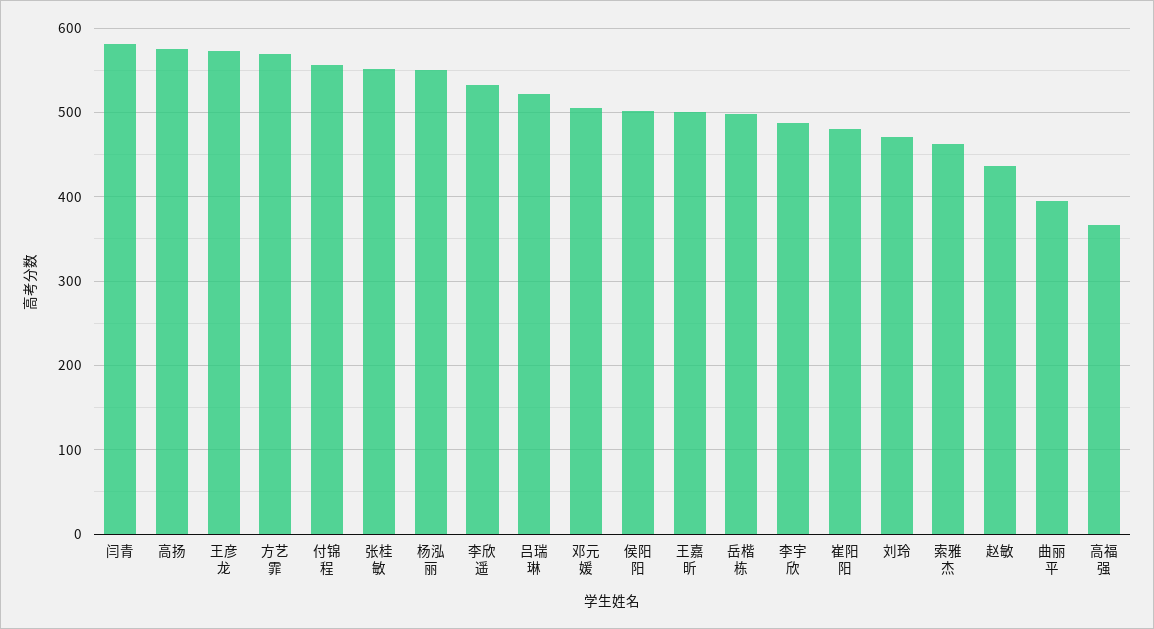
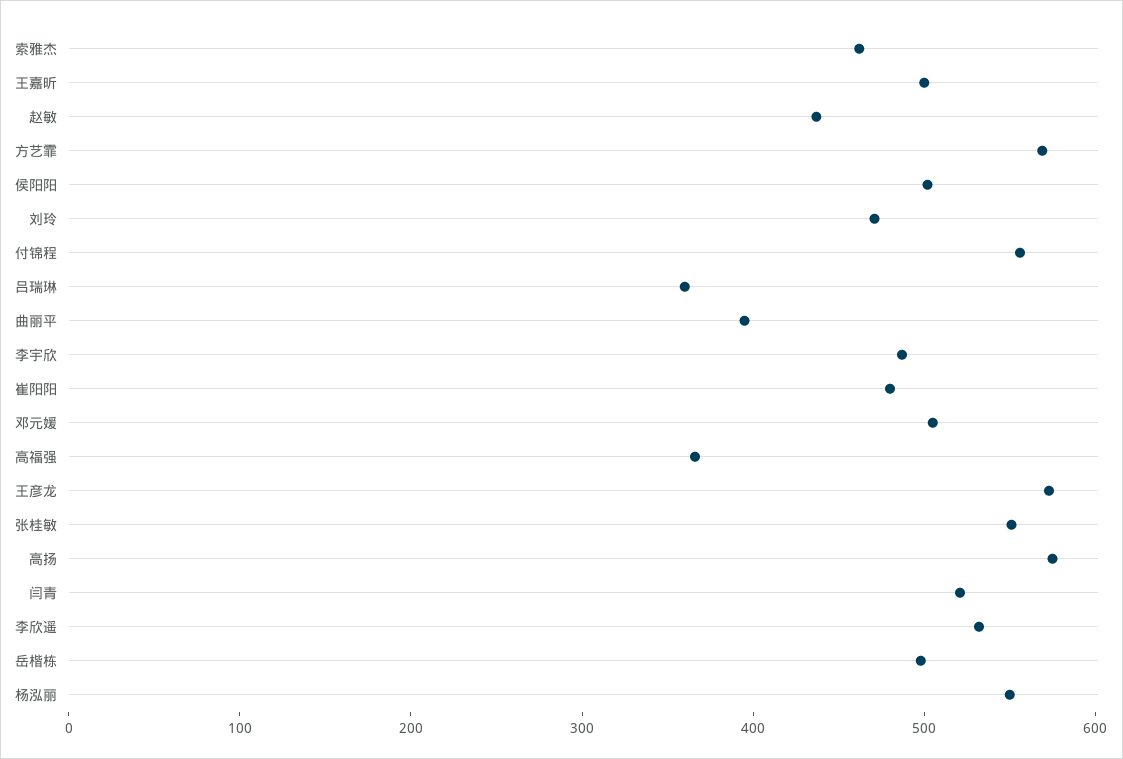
  {
-   "闫青": 580,
+   "闫青": 520,
    "高扬": 580,
    "王彦龙": 570,
    "方艺霏": 570,
    "付锦程": 560,
    "张桂敏": 550,
    "杨泓丽": 550,
    "李欣遥": 530,
-   "吕瑞琳": 520,
+   "吕瑞琳": 360,
    "邓元媛": 510,
    "侯阳阳": 500,
    "王嘉昕": 500,
    "岳楷栋": 500,
    "李宇欣": 490,
    "崔阳阳": 480,
    "刘玲": 470,
    "索雅杰": 460,
    "赵敏": 440,
    "曲丽平": 400,
    "高福强": 370
  }

